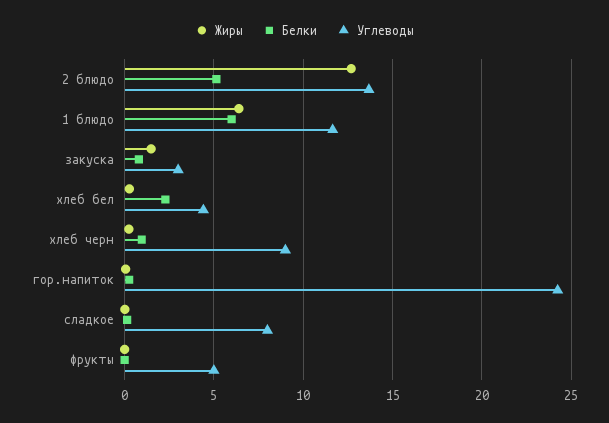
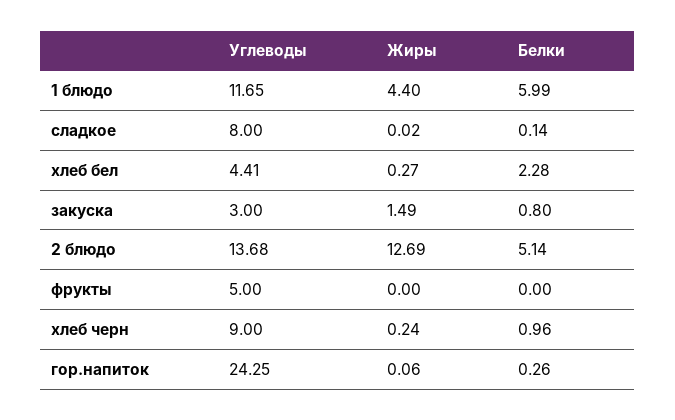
  {
    "Жиры": {
      "2 блюдо": 12.69,
-     "1 блюдо": 6.5,
+     "1 блюдо": 4.4,
      "закуска": 1.49,
      "хлеб бел": 0.27,
      "хлеб черн": 0.24,
      "гор.напиток": 0.06,
      "сладкое": 0.02,
      "фрукты": 0
    },
    "Белки": {
      "2 блюдо": 5.14,
      "1 блюдо": 5.99,
      "закуска": 0.8,
      "хлеб бел": 2.28,
      "хлеб черн": 0.96,
      "гор.напиток": 0.26,
      "сладкое": 0.14,
      "фрукты": 0
    },
    "Углеводы": {
      "2 блюдо": 13.68,
      "1 блюдо": 11.65,
      "закуска": 3,
      "хлеб бел": 4.41,
      "хлеб черн": 9,
      "гор.напиток": 24.25,
      "сладкое": 8,
      "фрукты": 5
    }
  }

